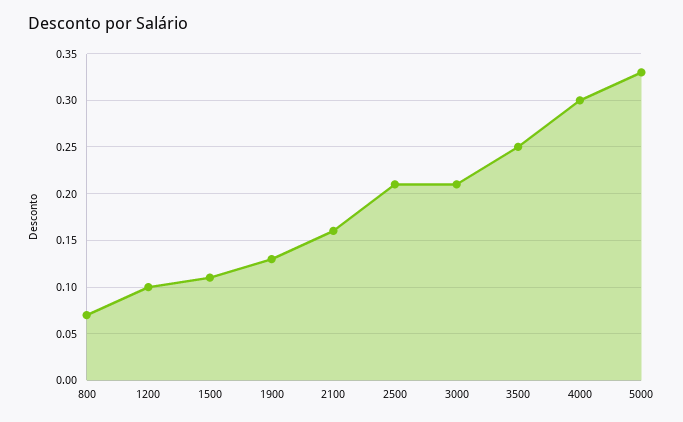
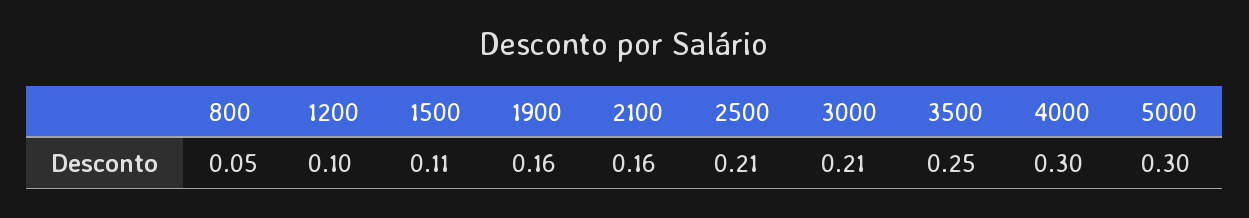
  {
-   "800": 0.07,
+   "800": 0.05,
    "1200": 0.1,
    "1500": 0.11,
-   "1900": 0.13,
+   "1900": 0.16,
    "2100": 0.16,
    "2500": 0.21,
    "3000": 0.21,
    "3500": 0.25,
    "4000": 0.3,
-   "5000": 0.33
+   "5000": 0.3
  }

